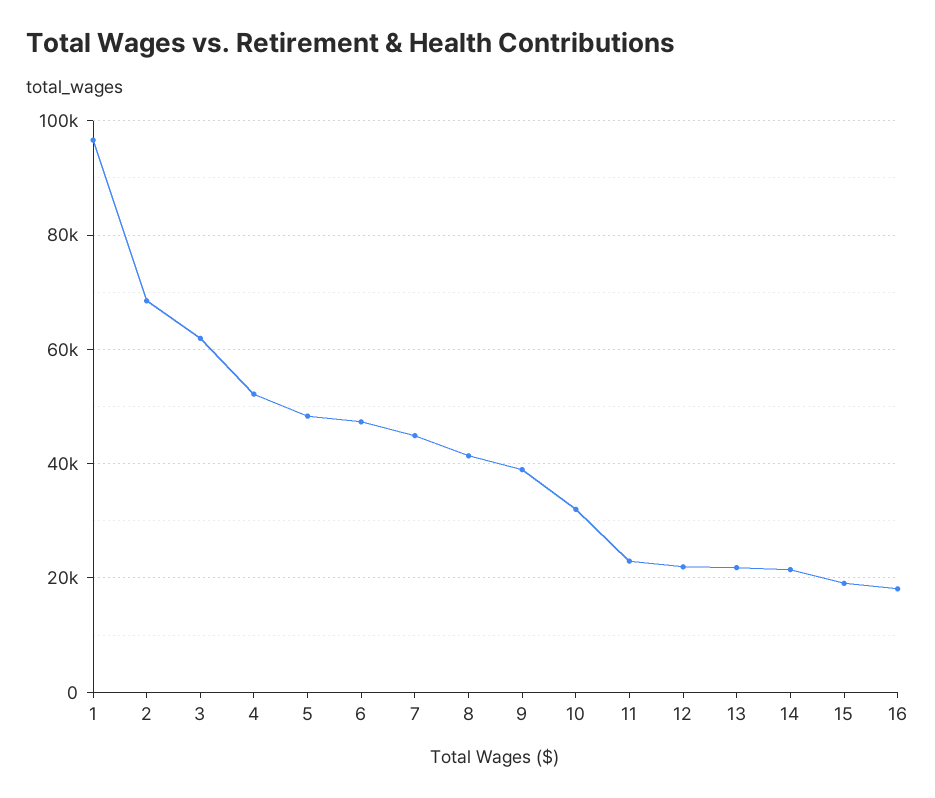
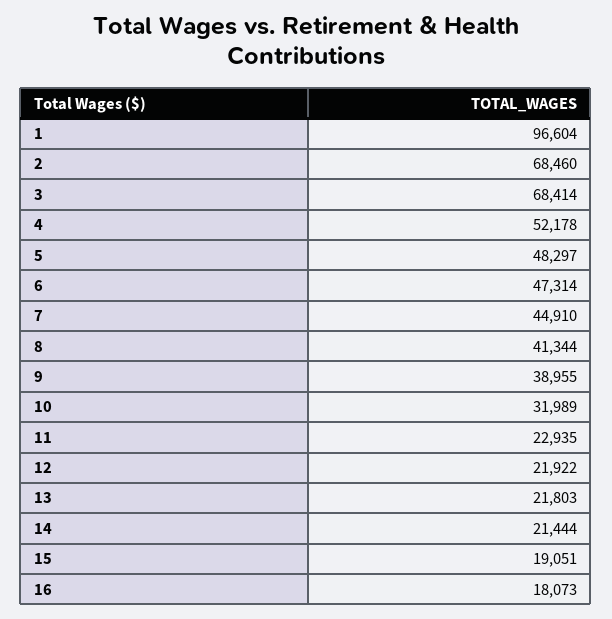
  {
    "1": 96604,
    "2": 68460,
-   "3": 62000,
+   "3": 68414,
    "4": 52178,
    "5": 48297,
    "6": 47314,
    "7": 44910,
    "8": 41344,
    "9": 38955,
    "10": 31989,
    "11": 22935,
    "12": 21922,
    "13": 21803,
    "14": 21444,
    "15": 19051,
    "16": 18073
  }

